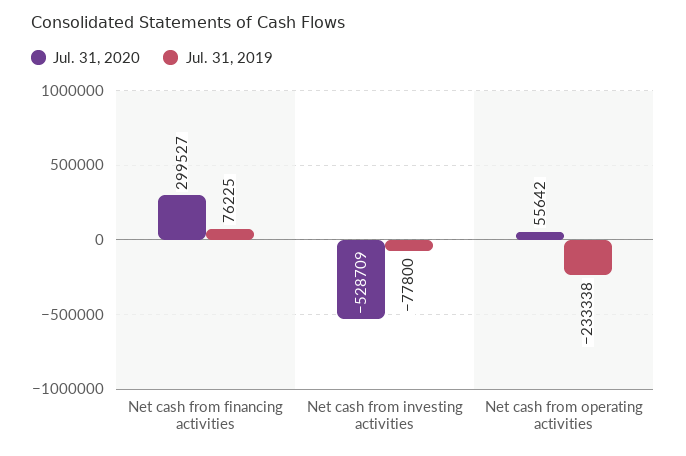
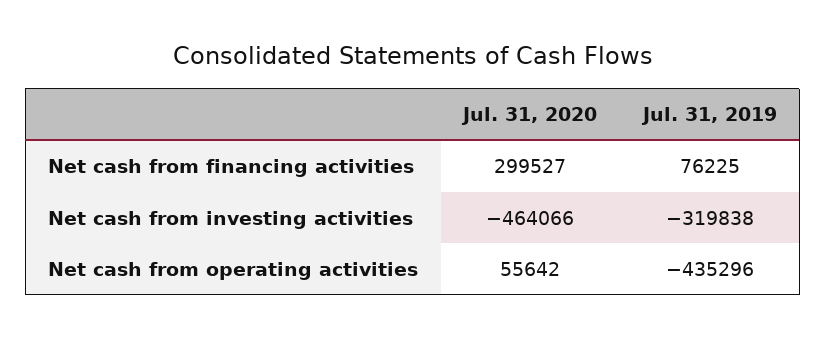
  {
    "Jul. 31, 2020": {
      "Net cash from financing activities": 299527,
-     "Net cash from investing activities": -528709,
+     "Net cash from investing activities": -464066,
      "Net cash from operating activities": 55642
    },
    "Jul. 31, 2019": {
      "Net cash from financing activities": 76225,
-     "Net cash from investing activities": -77800,
+     "Net cash from investing activities": -319838,
-     "Net cash from operating activities": -233338
+     "Net cash from operating activities": -435296
    }
  }

